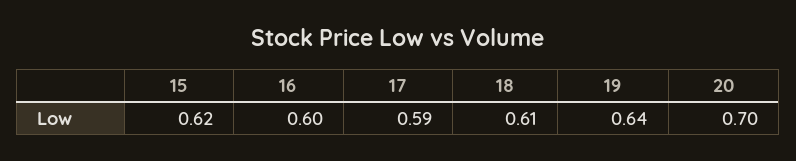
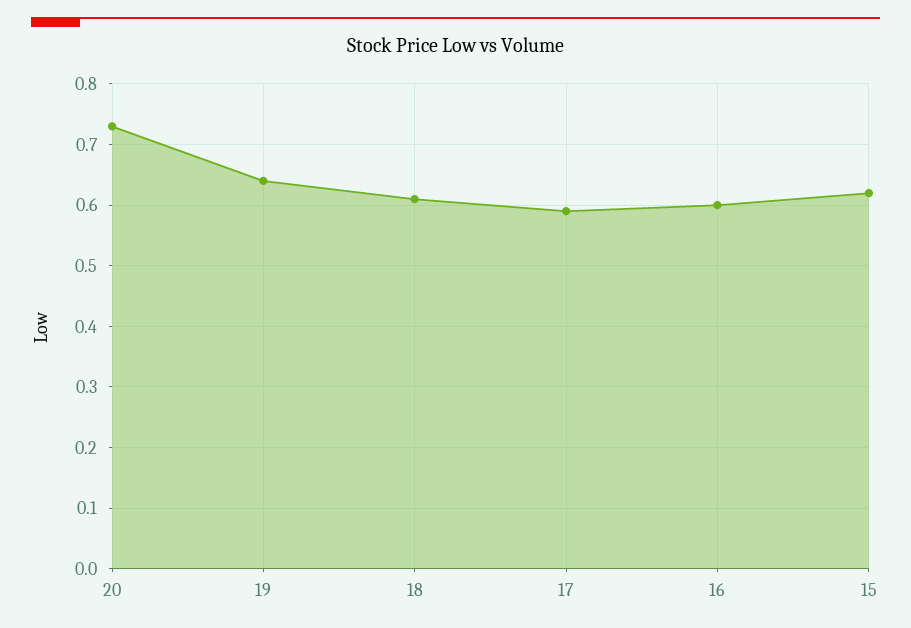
  {
    "15": 0.62,
    "16": 0.6,
    "17": 0.59,
    "18": 0.61,
    "19": 0.64,
-   "20": 0.7
+   "20": 0.73
  }

